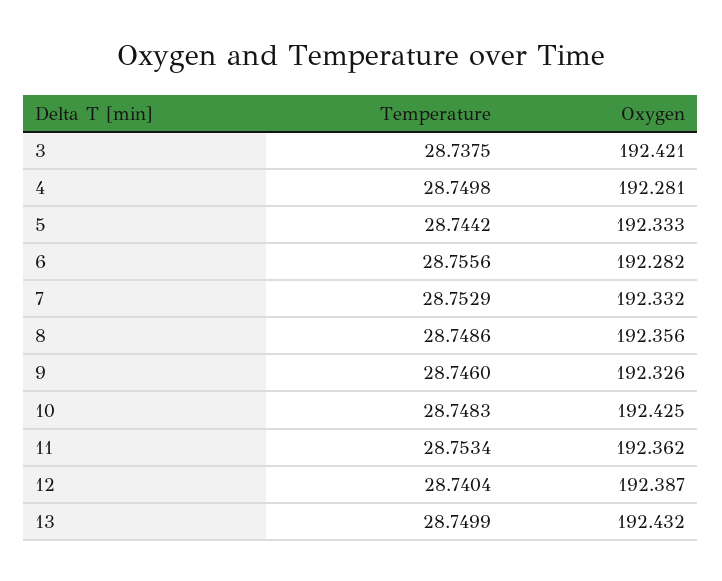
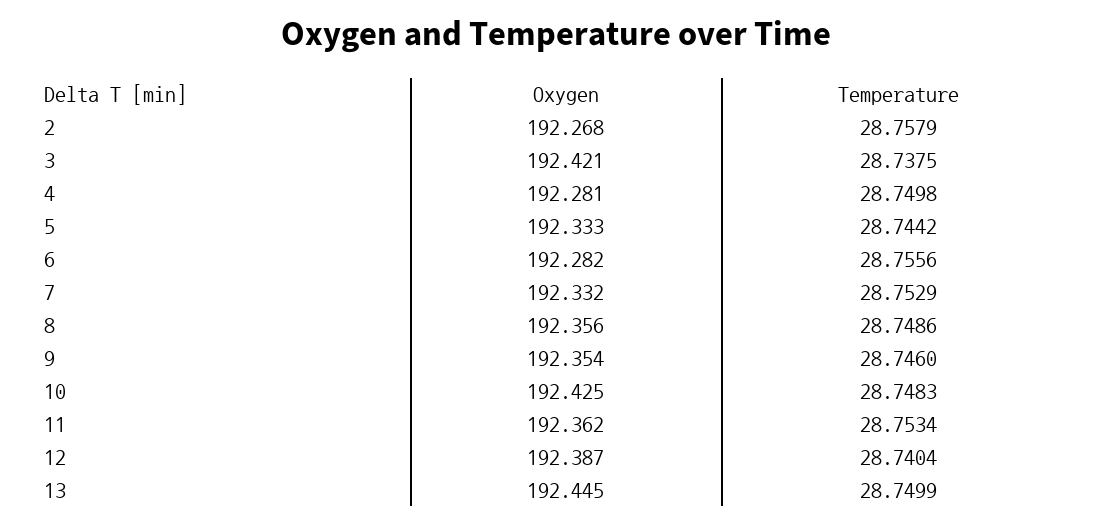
  {
    "Temperature": {
      "3": 28.7375,
      "4": 28.7498,
      "5": 28.7442,
      "6": 28.7556,
      "7": 28.7529,
      "8": 28.7486,
      "9": 28.746,
      "10": 28.7483,
      "11": 28.7534,
      "12": 28.7404,
-     "13": 28.7499
+     "13": 28.7499,
+     "2": 28.7579
    },
    "Oxygen": {
      "3": 192.421,
      "4": 192.281,
      "5": 192.333,
      "6": 192.282,
      "7": 192.332,
      "8": 192.356,
-     "9": 192.326,
+     "9": 192.354,
      "10": 192.425,
      "11": 192.362,
      "12": 192.387,
-     "13": 192.432
+     "13": 192.445,
+     "2": 192.268
    }
  }

